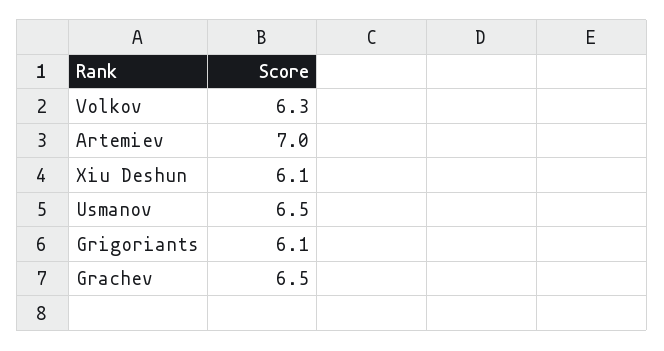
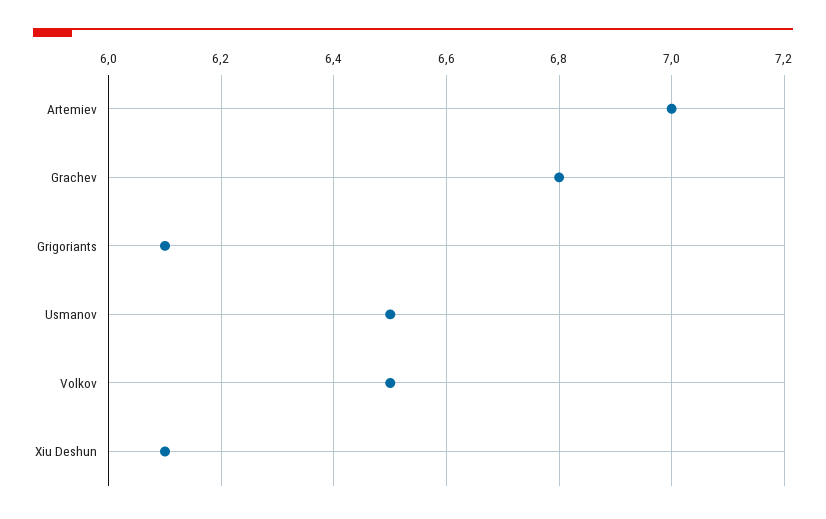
  {
-   "Volkov": 6.3,
+   "Volkov": 6.5,
    "Artemiev": 7,
    "Xiu Deshun": 6.1,
    "Usmanov": 6.5,
    "Grigoriants": 6.1,
-   "Grachev": 6.5
+   "Grachev": 6.8
  }

